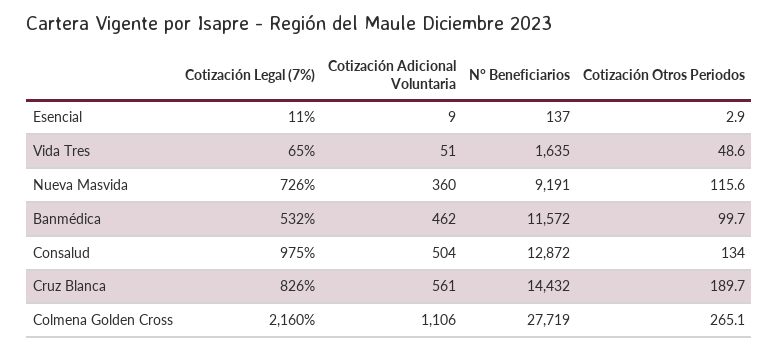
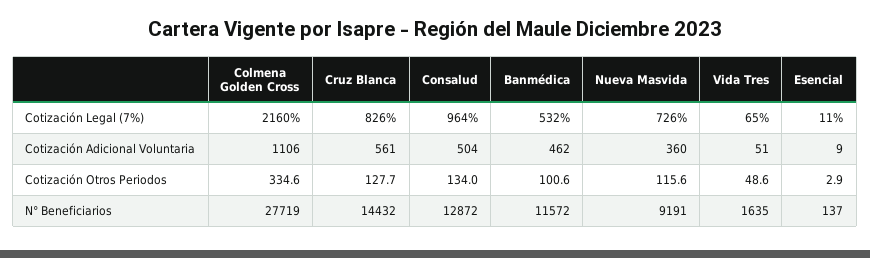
  {
    "Cotización Legal (7%)": {
      "Esencial": 11,
      "Vida Tres": 65,
      "Nueva Masvida": 726,
      "Banmédica": 532,
-     "Consalud": 975,
+     "Consalud": 964,
      "Cruz Blanca": 826,
      "Colmena Golden Cross": 2160
    },
    "Cotización Adicional Voluntaria": {
      "Esencial": 9,
      "Vida Tres": 51,
      "Nueva Masvida": 360,
      "Banmédica": 462,
      "Consalud": 504,
      "Cruz Blanca": 561,
      "Colmena Golden Cross": 1106
    },
    "N° Beneficiarios": {
      "Esencial": 137,
      "Vida Tres": 1635,
      "Nueva Masvida": 9191,
      "Banmédica": 11572,
      "Consalud": 12872,
      "Cruz Blanca": 14432,
      "Colmena Golden Cross": 27719
    },
    "Cotización Otros Periodos": {
      "Esencial": 2.9,
      "Vida Tres": 48.6,
      "Nueva Masvida": 115.6,
-     "Banmédica": 99.7,
+     "Banmédica": 100.6,
      "Consalud": 134,
-     "Cruz Blanca": 189.7,
+     "Cruz Blanca": 127.7,
-     "Colmena Golden Cross": 265.1
+     "Colmena Golden Cross": 334.6
    }
  }

